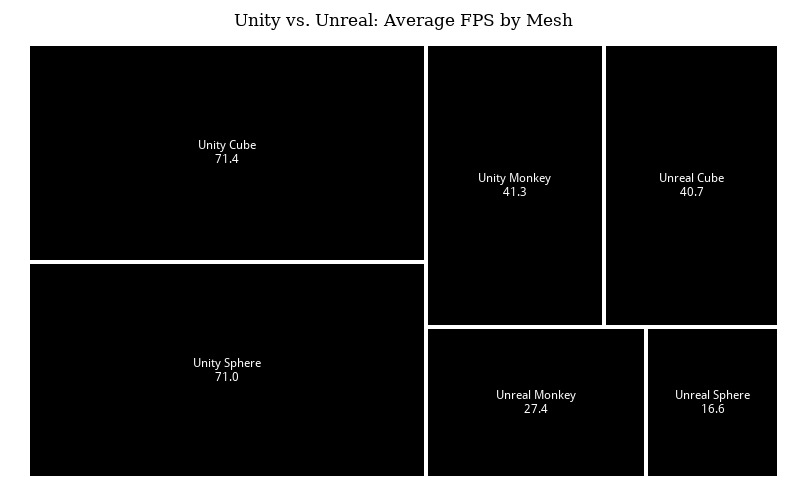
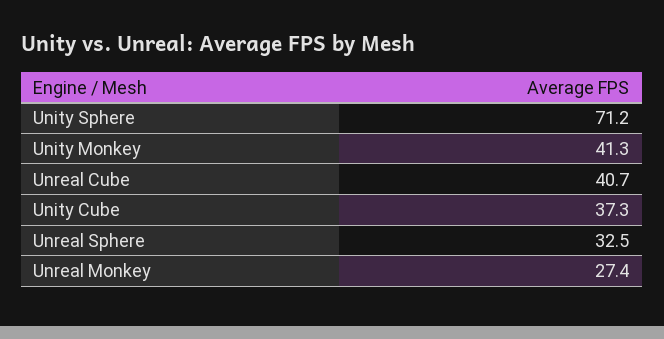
  {
-   "Unity Cube": 71.4,
+   "Unity Cube": 37.3,
-   "Unity Sphere": 71,
+   "Unity Sphere": 71.2,
    "Unity Monkey": 41.3,
    "Unreal Cube": 40.7,
    "Unreal Monkey": 27.4,
-   "Unreal Sphere": 16.6
+   "Unreal Sphere": 32.5
  }

